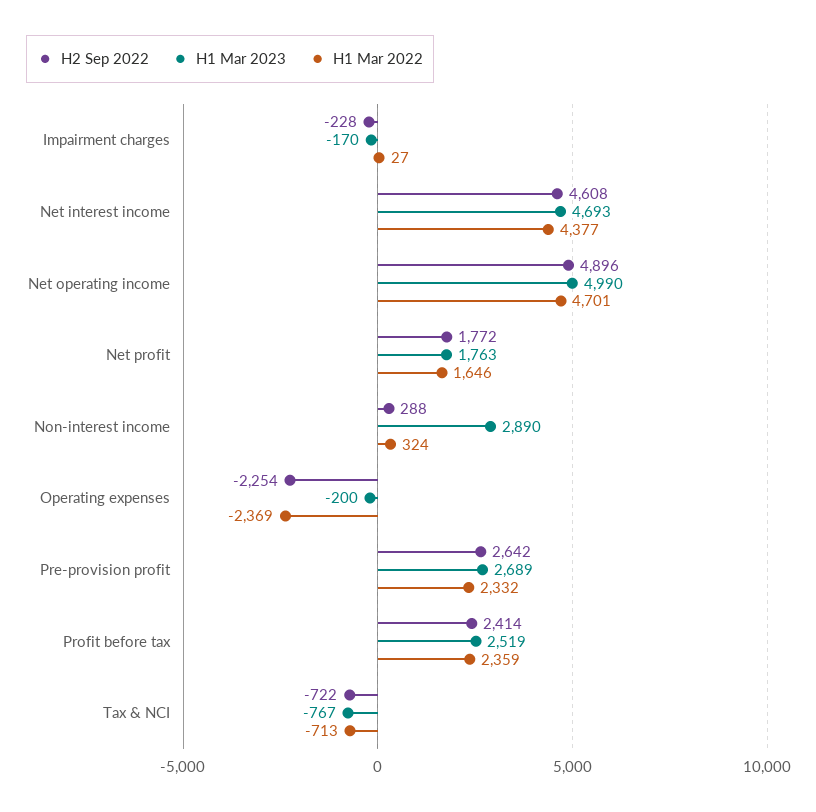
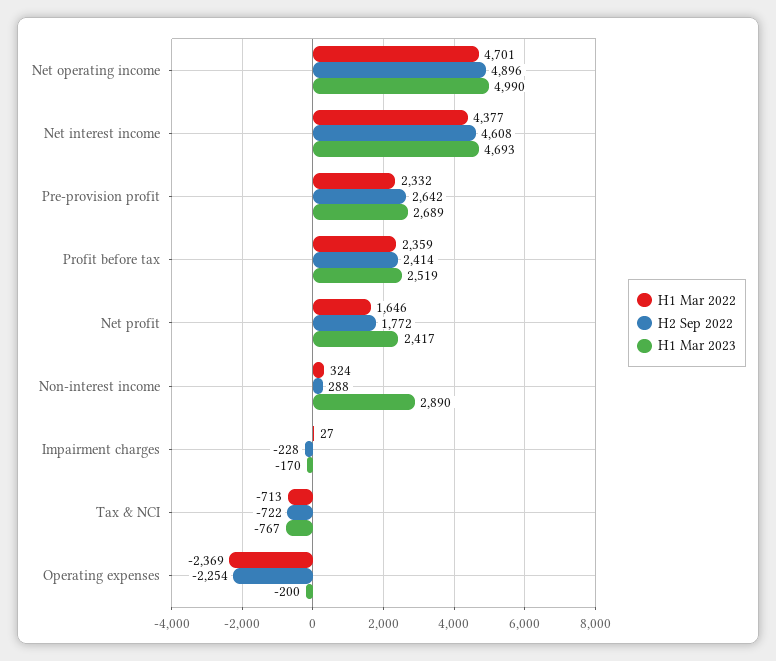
  {
    "H2 Sep 2022": {
      "Impairment charges": -228,
      "Net interest income": 4608,
      "Net operating income": 4896,
      "Net profit": 1772,
      "Non-interest income": 288,
      "Operating expenses": -2254,
      "Pre-provision profit": 2642,
      "Profit before tax": 2414,
      "Tax & NCI": -722
    },
    "H1 Mar 2023": {
      "Impairment charges": -170,
      "Net interest income": 4693,
      "Net operating income": 4990,
-     "Net profit": 1763,
+     "Net profit": 2417,
      "Non-interest income": 2890,
      "Operating expenses": -200,
      "Pre-provision profit": 2689,
      "Profit before tax": 2519,
      "Tax & NCI": -767
    },
    "H1 Mar 2022": {
      "Impairment charges": 27,
      "Net interest income": 4377,
      "Net operating income": 4701,
      "Net profit": 1646,
      "Non-interest income": 324,
      "Operating expenses": -2369,
      "Pre-provision profit": 2332,
      "Profit before tax": 2359,
      "Tax & NCI": -713
    }
  }

